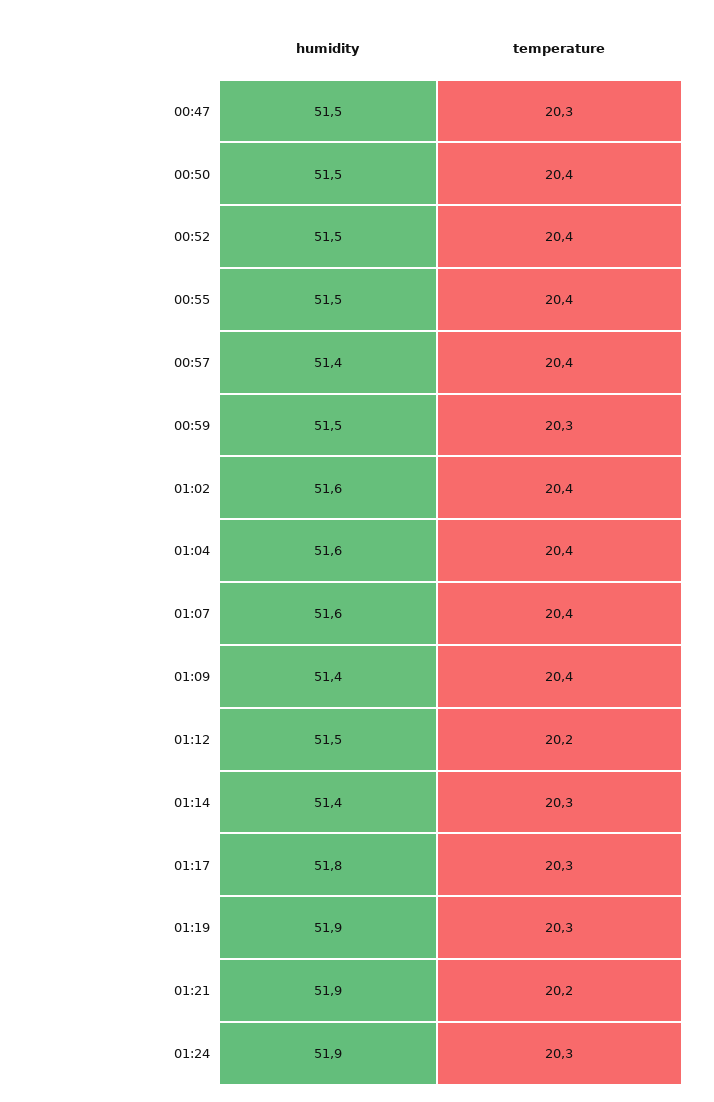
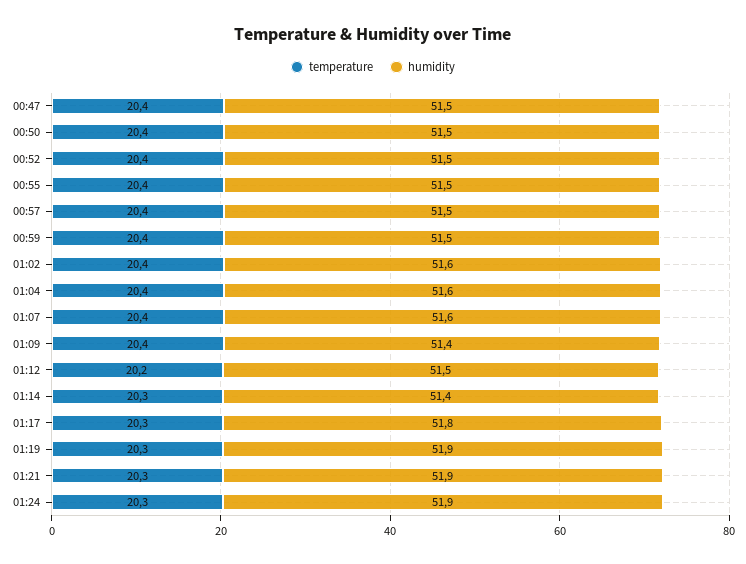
  {
    "humidity": {
      "00:47": 51.5,
      "00:50": 51.5,
      "00:52": 51.5,
      "00:55": 51.5,
-     "00:57": 51.4,
+     "00:57": 51.5,
      "00:59": 51.5,
      "01:02": 51.6,
      "01:04": 51.6,
      "01:07": 51.6,
      "01:09": 51.4,
      "01:12": 51.5,
      "01:14": 51.4,
      "01:17": 51.8,
      "01:19": 51.9,
      "01:21": 51.9,
      "01:24": 51.9
    },
    "temperature": {
-     "00:47": 20.3,
+     "00:47": 20.4,
      "00:50": 20.4,
      "00:52": 20.4,
      "00:55": 20.4,
      "00:57": 20.4,
-     "00:59": 20.3,
+     "00:59": 20.4,
      "01:02": 20.4,
      "01:04": 20.4,
      "01:07": 20.4,
      "01:09": 20.4,
      "01:12": 20.2,
      "01:14": 20.3,
      "01:17": 20.3,
      "01:19": 20.3,
-     "01:21": 20.2,
+     "01:21": 20.3,
      "01:24": 20.3
    }
  }

